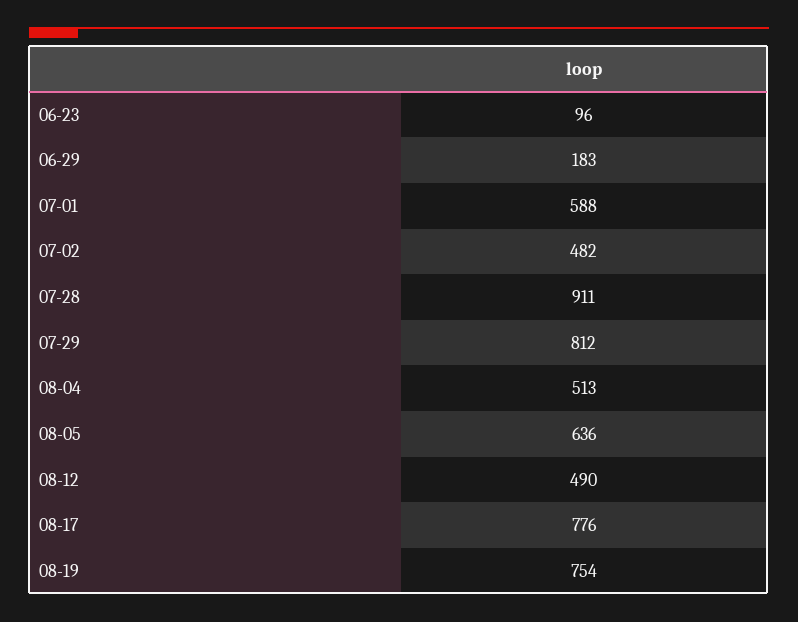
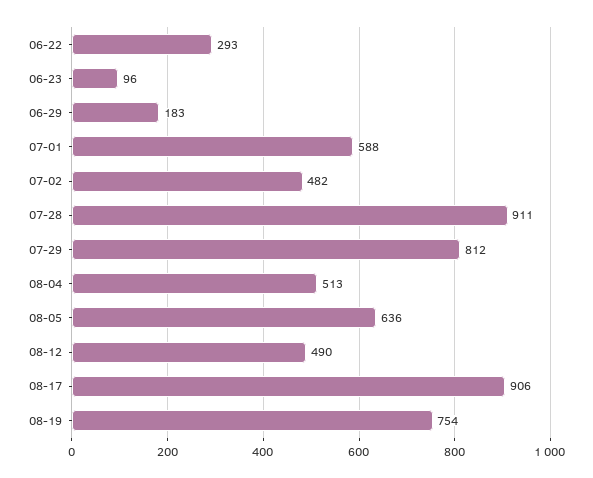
  {
    "06-23": 96,
    "06-29": 183,
    "07-01": 588,
    "07-02": 482,
    "07-28": 911,
    "07-29": 812,
    "08-04": 513,
    "08-05": 636,
    "08-12": 490,
-   "08-17": 776,
+   "08-17": 906,
-   "08-19": 754
+   "08-19": 754,
+   "06-22": 293
  }

